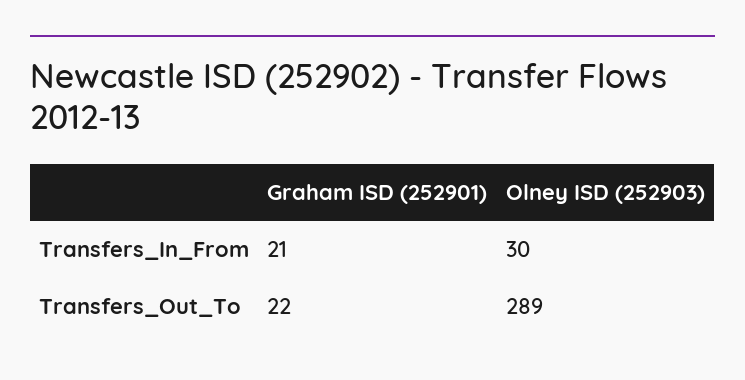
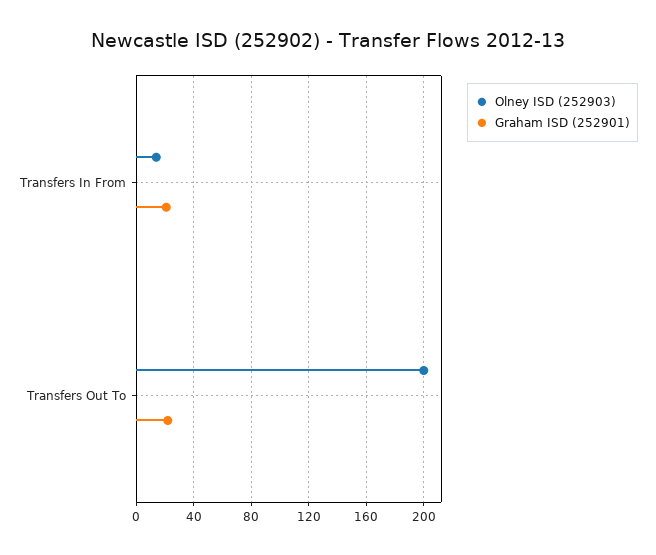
  {
    "Graham ISD (252901)": {
      "Transfers_In_From": 21,
      "Transfers_Out_To": 22
    },
    "Olney ISD (252903)": {
-     "Transfers_In_From": 30,
+     "Transfers_In_From": 15,
-     "Transfers_Out_To": 289
+     "Transfers_Out_To": 200
    }
  }

